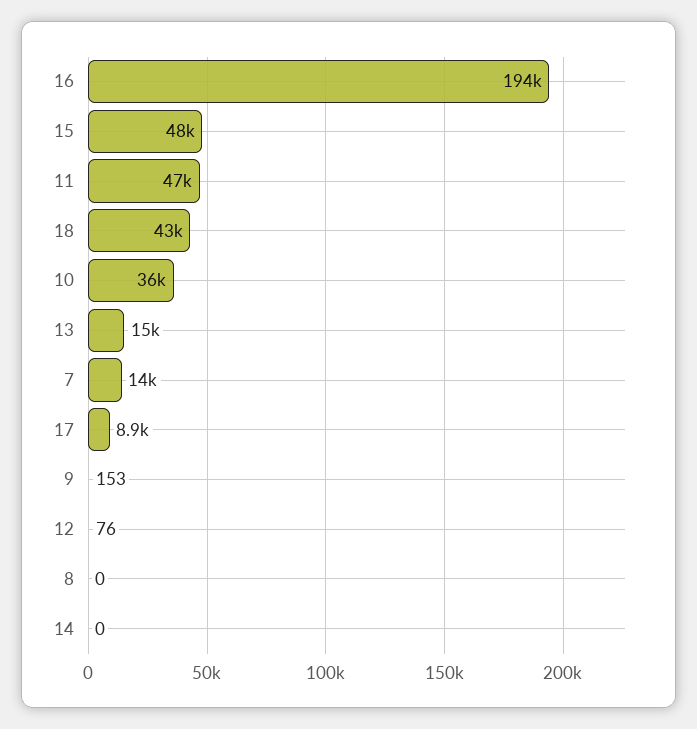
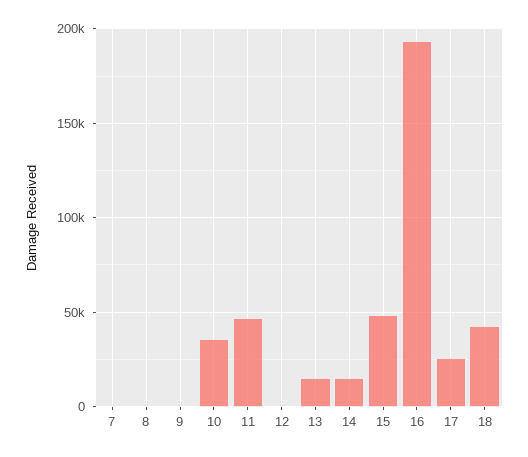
  {
    "16": 194000,
    "15": 48000,
    "11": 47000,
    "18": 43000,
    "10": 36000,
    "13": 15000,
-   "7": 14000,
+   "7": 0,
-   "17": 8900,
+   "17": 25000,
    "9": 153,
    "12": 76,
    "8": 0,
-   "14": 0
+   "14": 15000
  }

